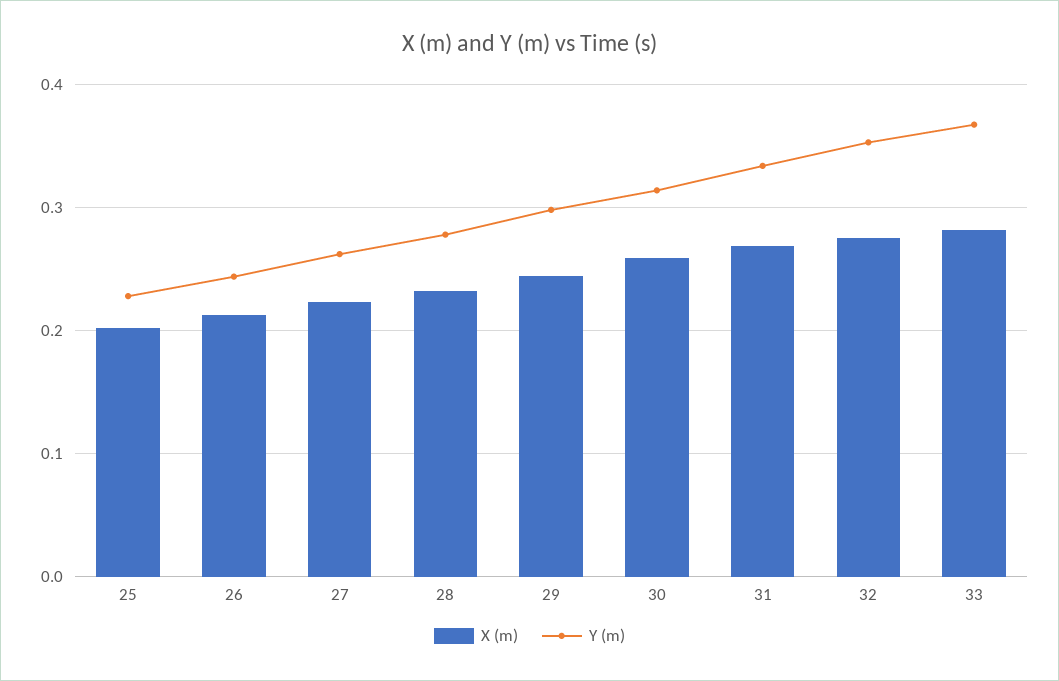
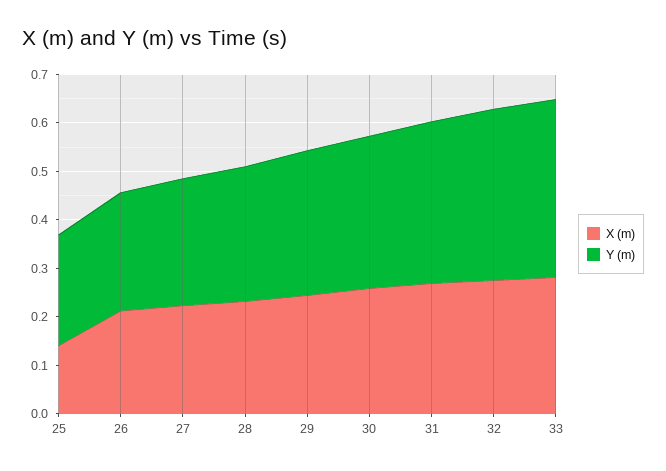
  {
    "X (m)": {
-     "25": 0.2,
+     "25": 0.14,
      "26": 0.21,
      "27": 0.22,
      "28": 0.23,
      "29": 0.24,
      "30": 0.26,
      "31": 0.27,
      "32": 0.28,
      "33": 0.28
    },
    "Y (m)": {
      "25": 0.23,
      "26": 0.24,
      "27": 0.26,
      "28": 0.28,
      "29": 0.3,
      "30": 0.31,
      "31": 0.33,
      "32": 0.35,
      "33": 0.37
    }
  }

